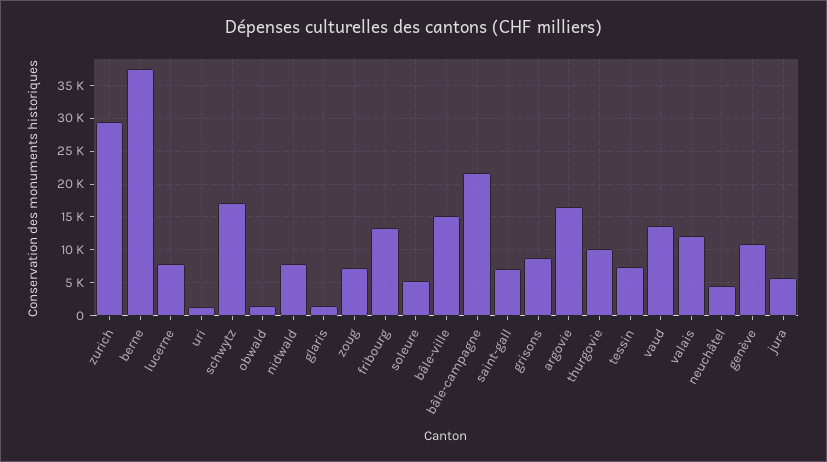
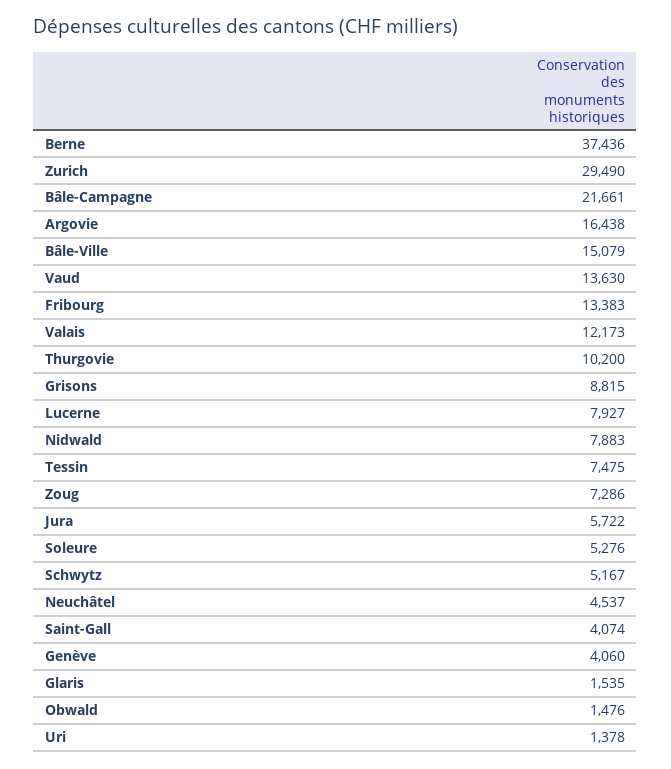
  {
    "zurich": 29490,
    "berne": 37436,
    "lucerne": 7927,
    "uri": 1378,
-   "schwytz": 17000,
+   "schwytz": 5167,
    "obwald": 1476,
    "nidwald": 7883,
    "glaris": 1535,
    "zoug": 7286,
    "fribourg": 13383,
    "soleure": 5276,
    "bâle-ville": 15079,
    "bâle-campagne": 21661,
-   "saint-gall": 7000,
+   "saint-gall": 4074,
    "grisons": 8815,
    "argovie": 16438,
    "thurgovie": 10200,
    "tessin": 7475,
    "vaud": 13630,
    "valais": 12173,
    "neuchâtel": 4537,
-   "genève": 11000,
+   "genève": 4060,
    "jura": 5722
  }

